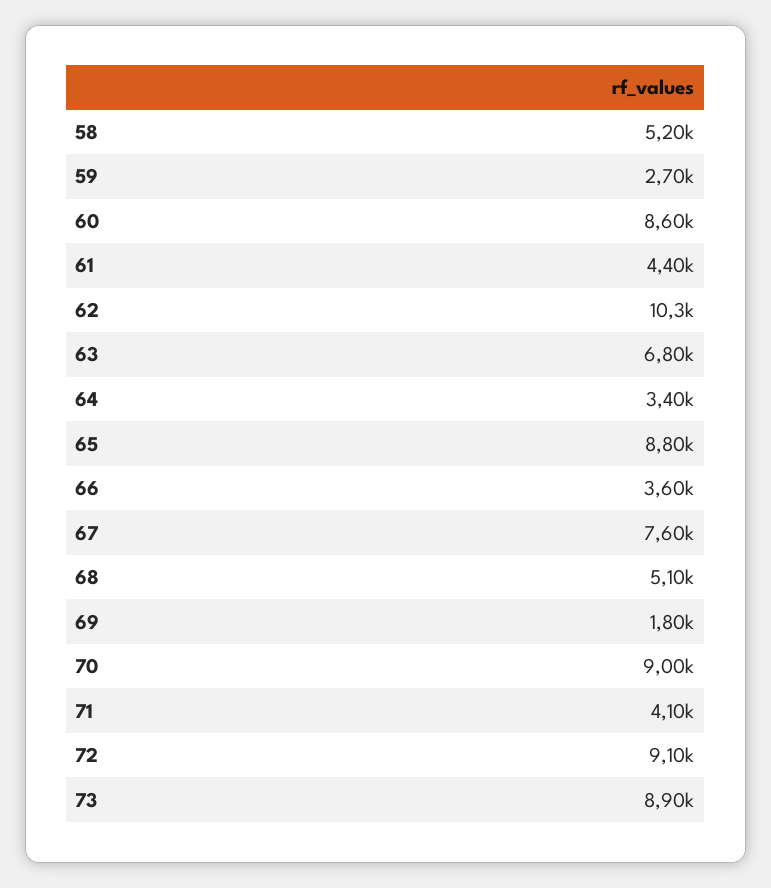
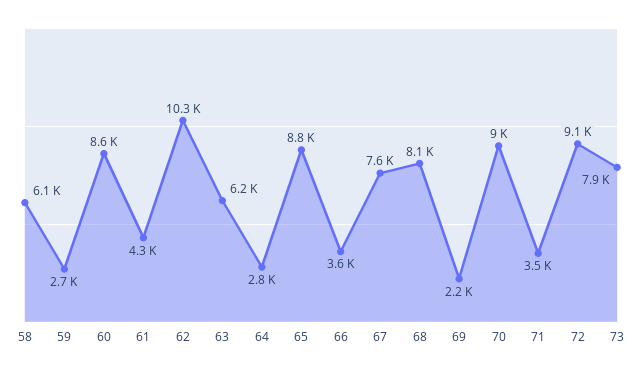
  {
-   "58": 5200,
+   "58": 6100,
    "59": 2700,
    "60": 8600,
-   "61": 4400,
+   "61": 4300,
    "62": 10300,
-   "63": 6800,
+   "63": 6200,
-   "64": 3400,
+   "64": 2800,
    "65": 8800,
    "66": 3600,
    "67": 7600,
-   "68": 5100,
+   "68": 8100,
-   "69": 1800,
+   "69": 2200,
    "70": 9000,
-   "71": 4100,
+   "71": 3500,
    "72": 9100,
-   "73": 8900
+   "73": 7900
  }

